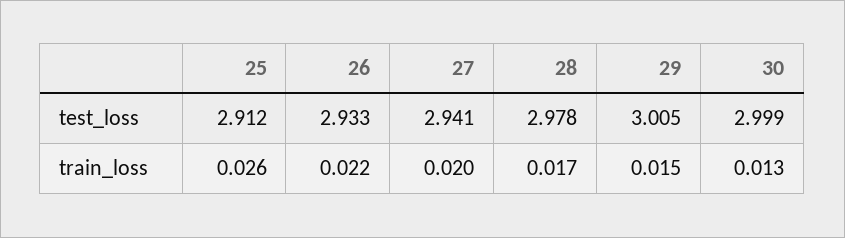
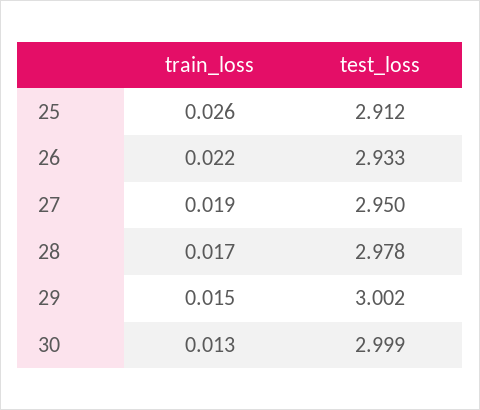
  {
    "25": {
      "test_loss": 2.912,
      "train_loss": 0.026
    },
    "26": {
      "test_loss": 2.933,
      "train_loss": 0.022
    },
    "27": {
-     "test_loss": 2.941,
+     "test_loss": 2.95,
-     "train_loss": 0.02
+     "train_loss": 0.019
    },
    "28": {
      "test_loss": 2.978,
      "train_loss": 0.017
    },
    "29": {
-     "test_loss": 3.005,
+     "test_loss": 3.002,
      "train_loss": 0.015
    },
    "30": {
      "test_loss": 2.999,
      "train_loss": 0.013
    }
  }

